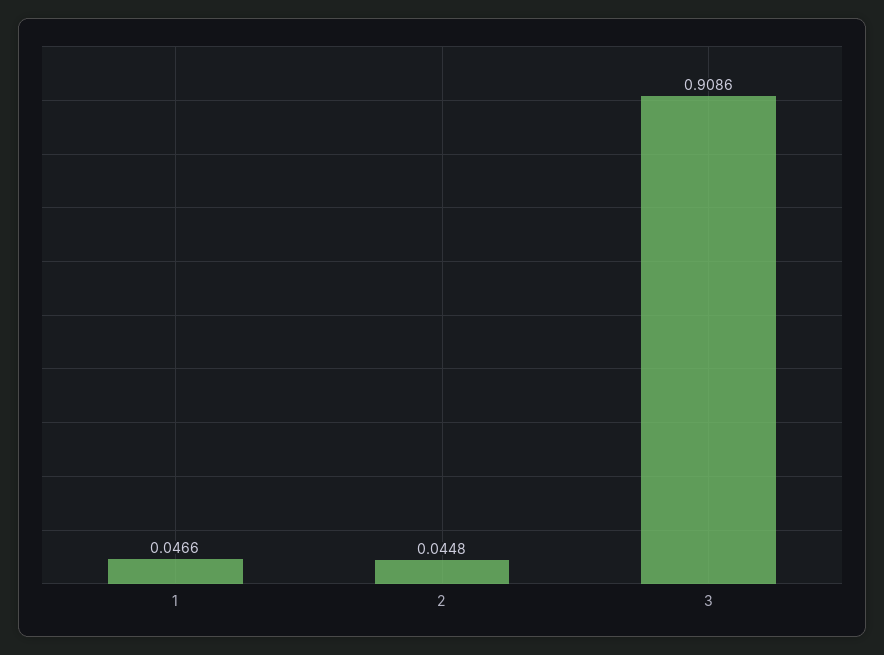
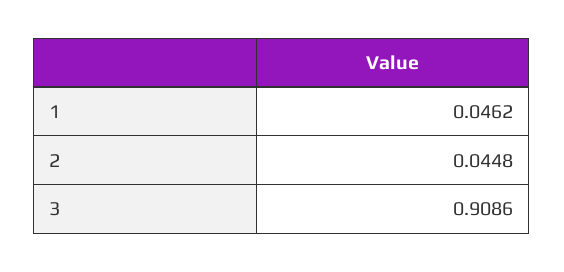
  {
-   "1": 0.0466,
+   "1": 0.0462,
    "2": 0.0448,
    "3": 0.9086
  }

